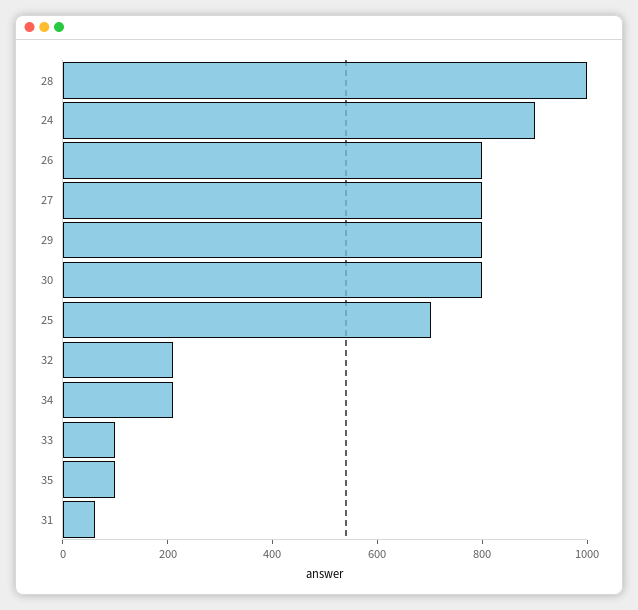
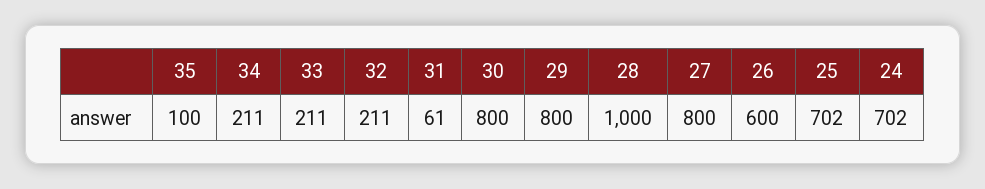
  {
    "28": 1000,
-   "24": 900,
+   "24": 702,
-   "26": 800,
+   "26": 600,
    "27": 800,
    "29": 800,
    "30": 800,
    "25": 702,
    "32": 211,
    "34": 211,
-   "33": 100,
+   "33": 211,
    "35": 100,
    "31": 61
  }

